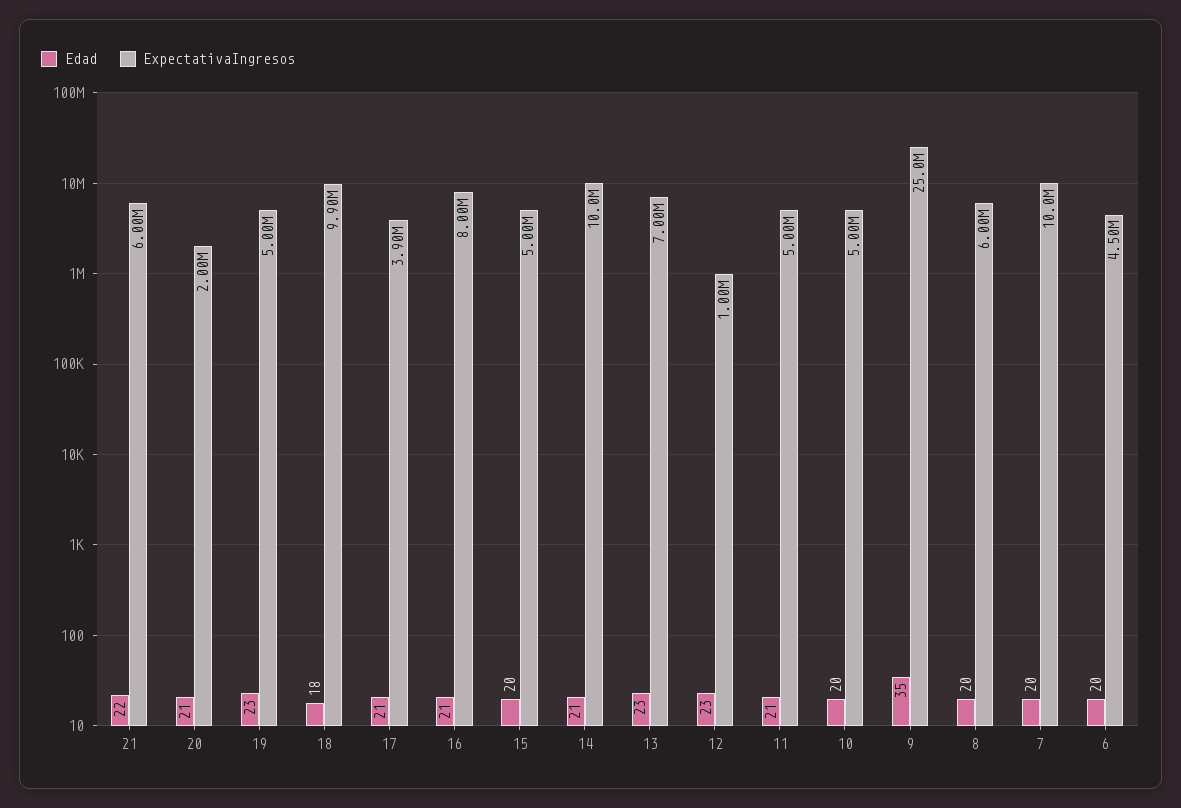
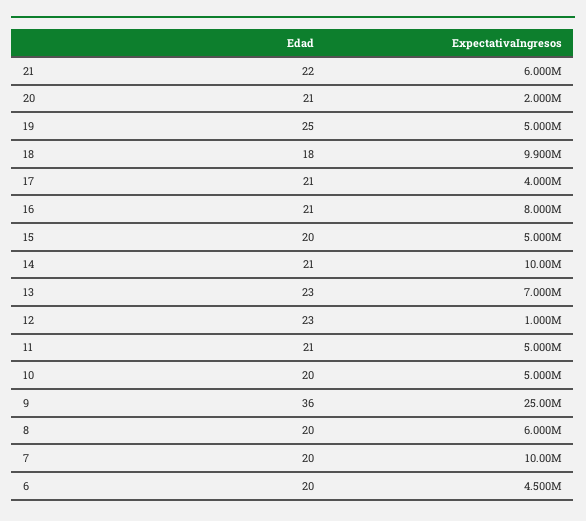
  {
    "Edad": {
      "21": 22,
      "20": 21,
-     "19": 23,
+     "19": 25,
      "18": 18,
      "17": 21,
      "16": 21,
      "15": 20,
      "14": 21,
      "13": 23,
      "12": 23,
      "11": 21,
      "10": 20,
-     "9": 35,
+     "9": 36,
      "8": 20,
      "7": 20,
      "6": 20
    },
    "ExpectativaIngresos": {
      "21": 6000000,
      "20": 2000000,
      "19": 5000000,
      "18": 9900000,
-     "17": 3900000,
+     "17": 4000000,
      "16": 8000000,
      "15": 5000000,
      "14": 10000000,
      "13": 7000000,
      "12": 1000000,
      "11": 5000000,
      "10": 5000000,
      "9": 25000000,
      "8": 6000000,
      "7": 10000000,
      "6": 4500000
    }
  }

